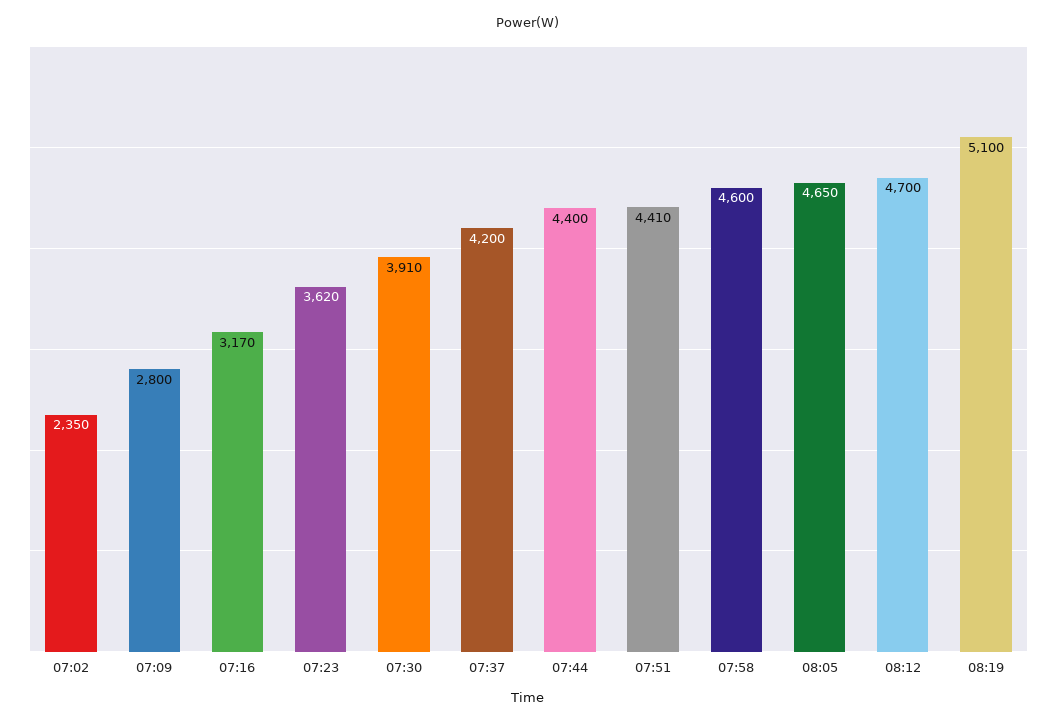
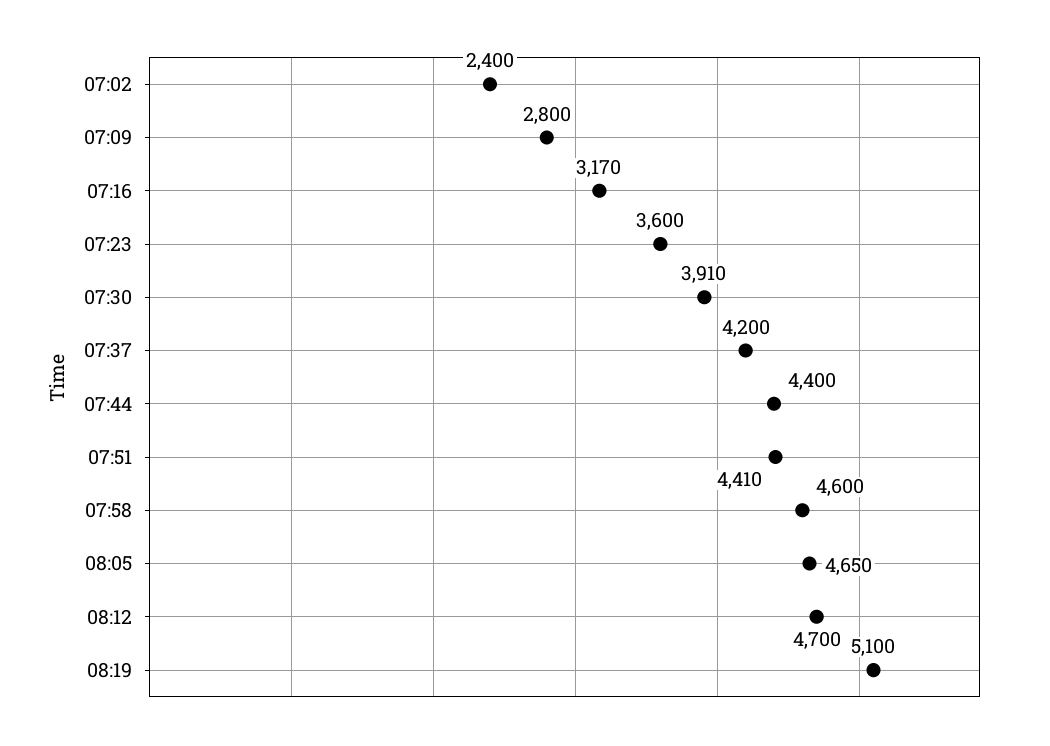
  {
-   "07:02": 2350,
+   "07:02": 2400,
    "07:09": 2800,
    "07:16": 3170,
-   "07:23": 3620,
+   "07:23": 3600,
    "07:30": 3910,
    "07:37": 4200,
    "07:44": 4400,
    "07:51": 4410,
    "07:58": 4600,
    "08:05": 4650,
    "08:12": 4700,
    "08:19": 5100
  }

